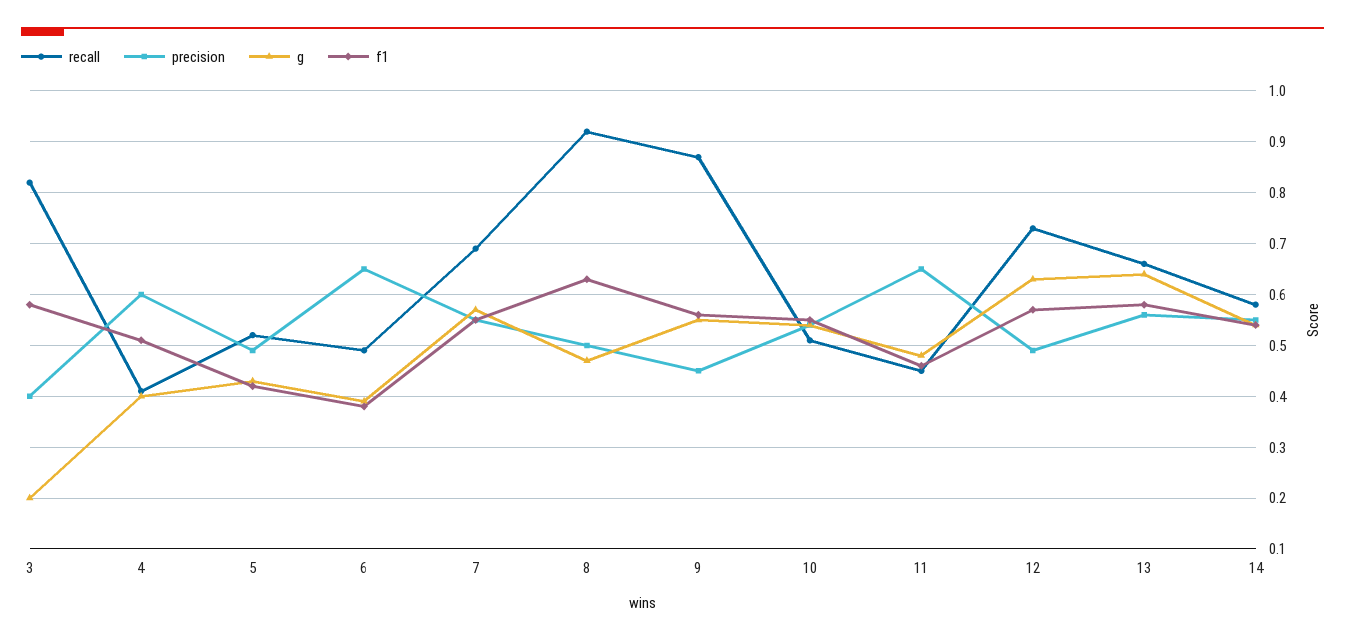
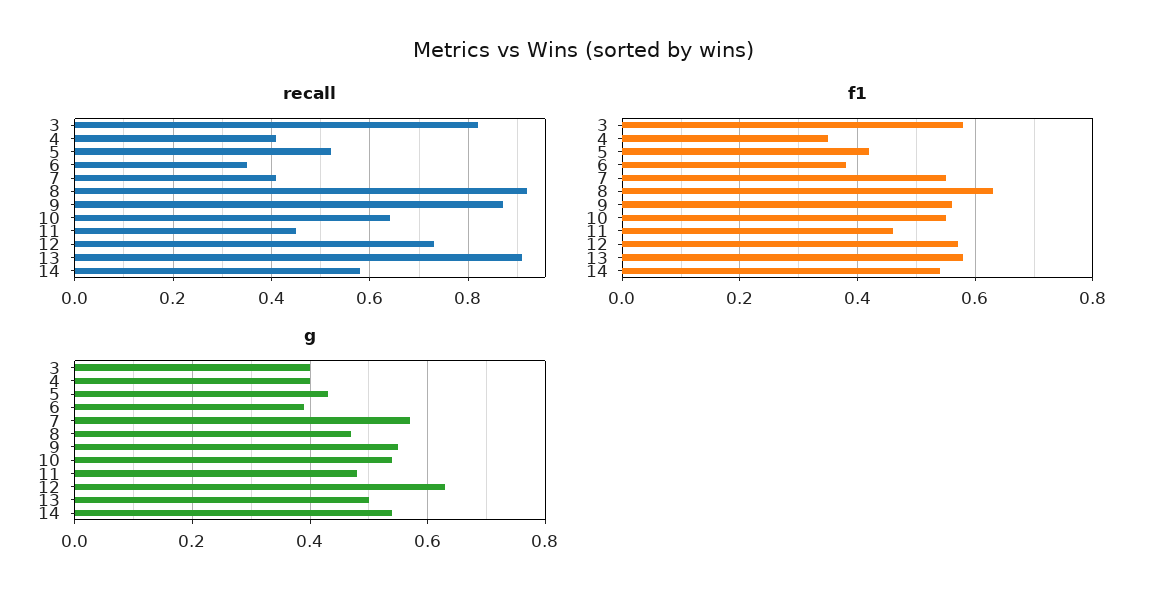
  {
    "recall": {
      "3": 0.8,
      "4": 0.4,
      "5": 0.5,
-     "6": 0.5,
+     "6": 0.35,
-     "7": 0.7,
+     "7": 0.4,
      "8": 0.9,
      "9": 0.85,
-     "10": 0.5,
+     "10": 0.65,
      "11": 0.45,
      "12": 0.75,
-     "13": 0.65,
+     "13": 0.9,
      "14": 0.6
    },
-   "precision": {
-     "3": 0.4,
-     "4": 0.6,
-     "5": 0.5,
-     "6": 0.65,
-     "7": 0.55,
-     "8": 0.5,
-     "9": 0.45,
-     "10": 0.55,
-     "11": 0.65,
-     "12": 0.5,
-     "13": 0.55,
-     "14": 0.55
-   },
    "g": {
-     "3": 0.2,
+     "3": 0.4,
      "4": 0.4,
      "5": 0.45,
      "6": 0.4,
      "7": 0.55,
      "8": 0.45,
      "9": 0.55,
      "10": 0.55,
      "11": 0.5,
      "12": 0.65,
-     "13": 0.65,
+     "13": 0.5,
      "14": 0.55
    },
    "f1": {
      "3": 0.6,
-     "4": 0.5,
+     "4": 0.35,
      "5": 0.4,
      "6": 0.4,
      "7": 0.55,
      "8": 0.65,
      "9": 0.55,
      "10": 0.55,
      "11": 0.45,
      "12": 0.55,
      "13": 0.6,
      "14": 0.55
    }
  }

